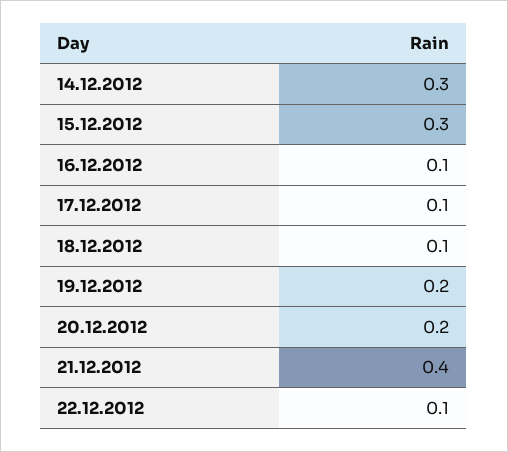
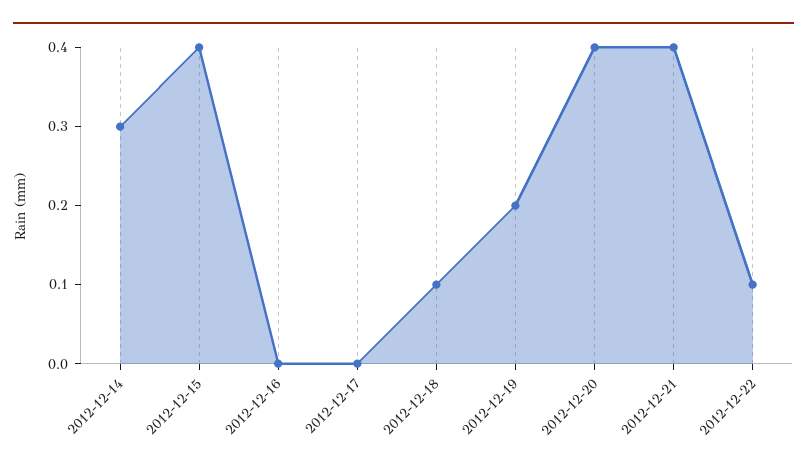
  {
    "14.12.2012": 0.3,
-   "15.12.2012": 0.3,
+   "15.12.2012": 0.4,
-   "16.12.2012": 0.1,
+   "16.12.2012": 0,
-   "17.12.2012": 0.1,
+   "17.12.2012": 0,
    "18.12.2012": 0.1,
    "19.12.2012": 0.2,
-   "20.12.2012": 0.2,
+   "20.12.2012": 0.4,
    "21.12.2012": 0.4,
    "22.12.2012": 0.1
  }

